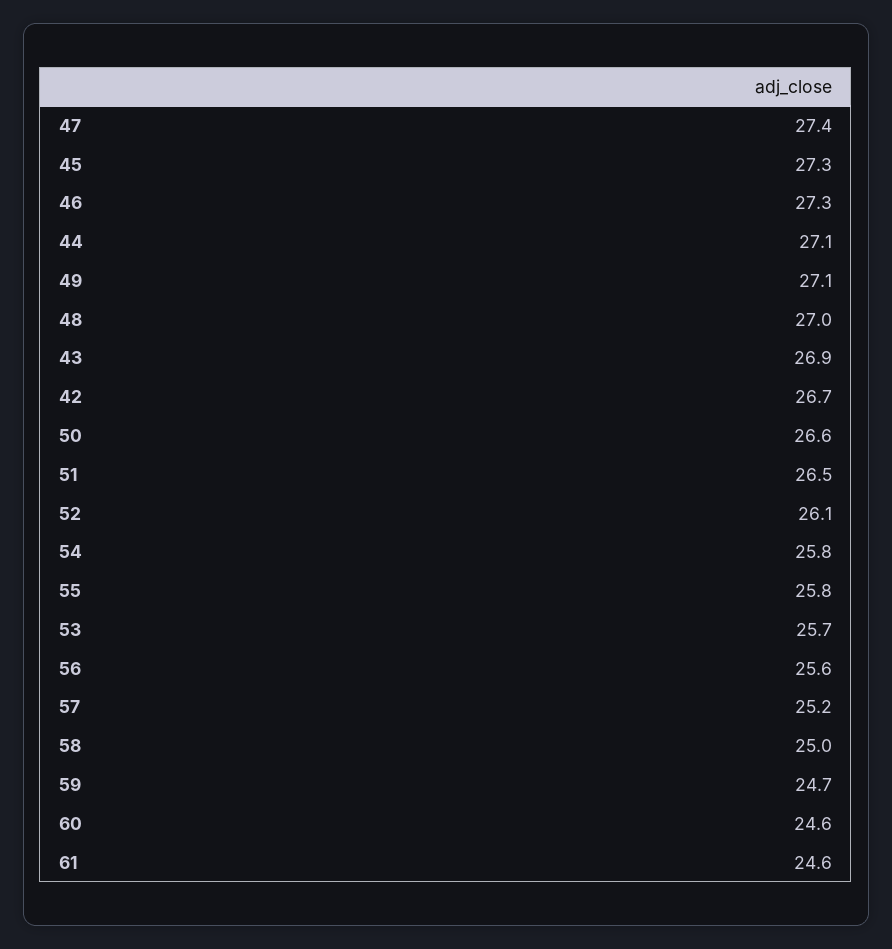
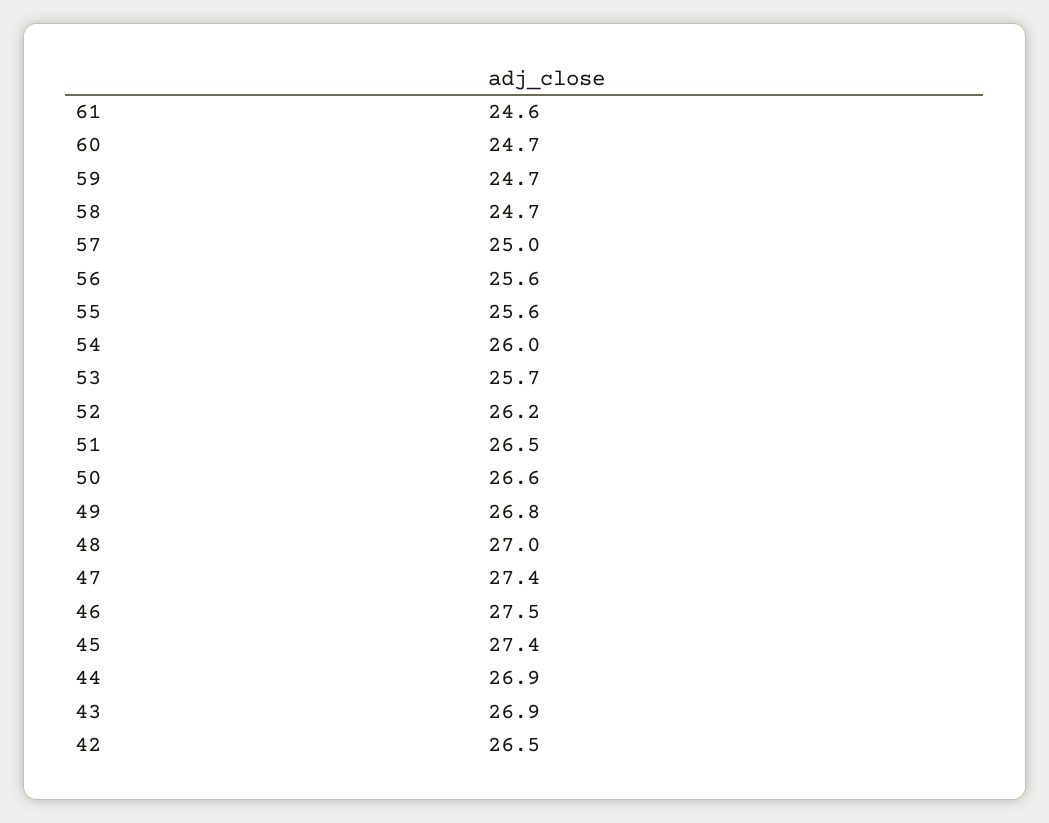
  {
    "47": 27.4,
-   "45": 27.3,
+   "45": 27.4,
-   "46": 27.3,
+   "46": 27.5,
-   "44": 27.1,
+   "44": 26.9,
-   "49": 27.1,
+   "49": 26.8,
    "48": 27,
    "43": 26.9,
-   "42": 26.7,
+   "42": 26.5,
    "50": 26.6,
    "51": 26.5,
-   "52": 26.1,
+   "52": 26.2,
-   "54": 25.8,
+   "54": 26,
-   "55": 25.8,
+   "55": 25.6,
    "53": 25.7,
    "56": 25.6,
-   "57": 25.2,
+   "57": 25,
-   "58": 25,
+   "58": 24.7,
    "59": 24.7,
-   "60": 24.6,
+   "60": 24.7,
    "61": 24.6
  }

